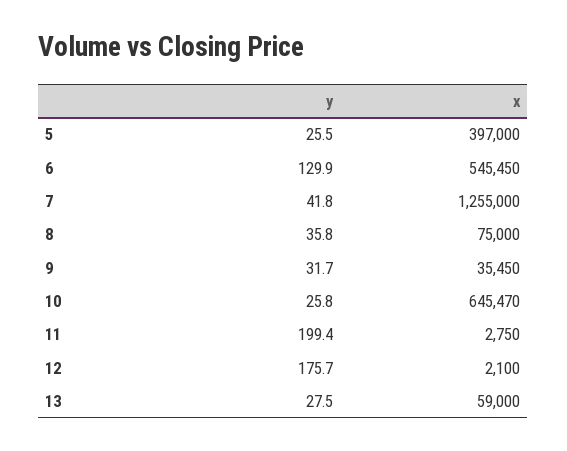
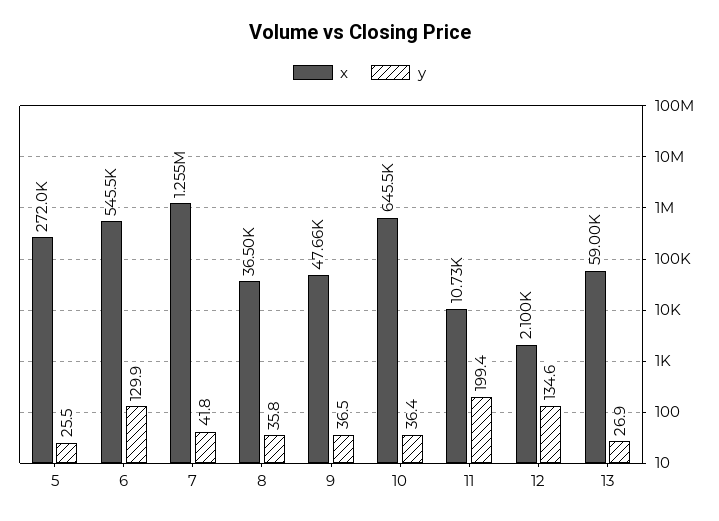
  {
    "y": {
      "5": 25.5,
      "6": 129.9,
      "7": 41.8,
      "8": 35.8,
-     "9": 31.7,
+     "9": 36.5,
-     "10": 25.8,
+     "10": 36.4,
      "11": 199.4,
-     "12": 175.7,
+     "12": 134.6,
-     "13": 27.5
+     "13": 26.9
    },
    "x": {
-     "5": 397000,
+     "5": 272000,
      "6": 545450,
      "7": 1255000,
-     "8": 75000,
+     "8": 36500,
-     "9": 35450,
+     "9": 47660,
      "10": 645470,
-     "11": 2750,
+     "11": 10730,
      "12": 2100,
      "13": 59000
    }
  }

